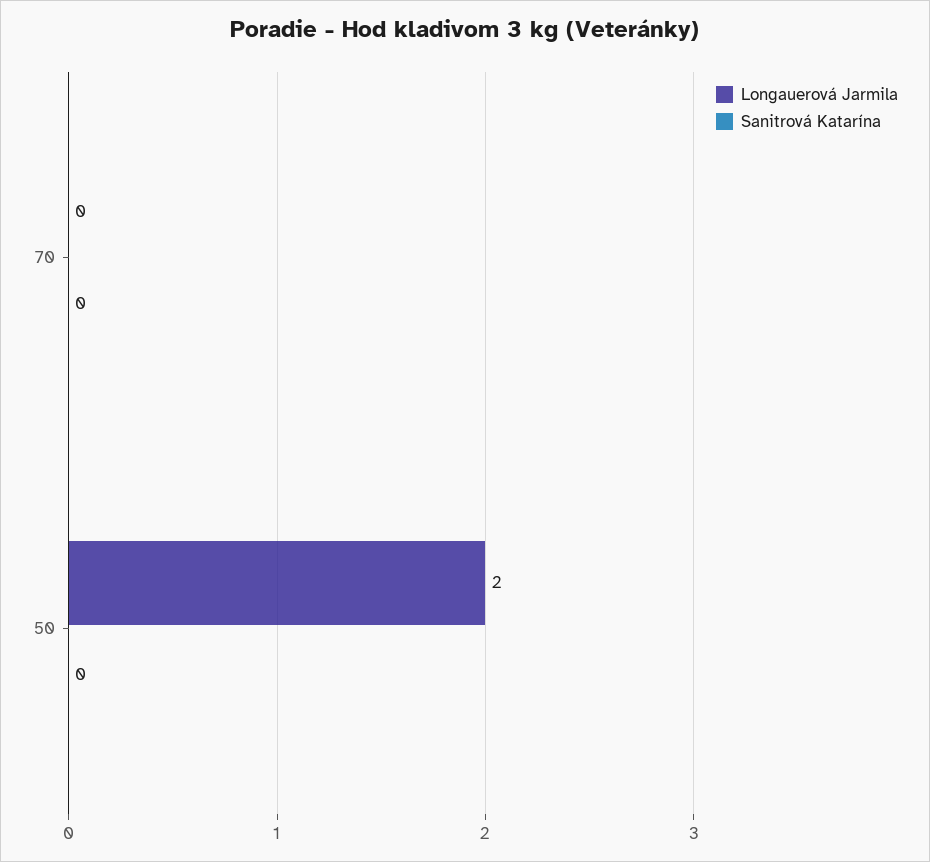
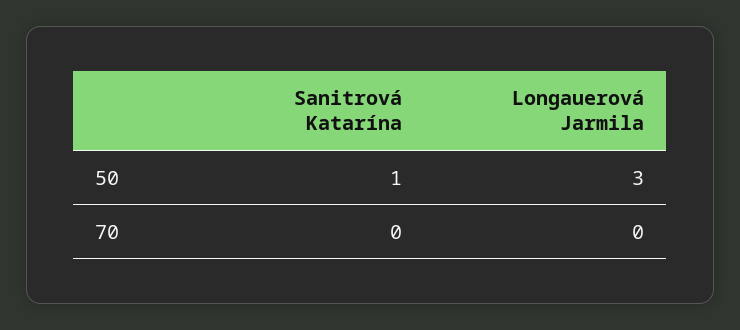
  {
    "Longauerová Jarmila": {
      "70": 0,
-     "50": 2
+     "50": 3
    },
    "Sanitrová Katarína": {
      "70": 0,
-     "50": 0
+     "50": 1
    }
  }

